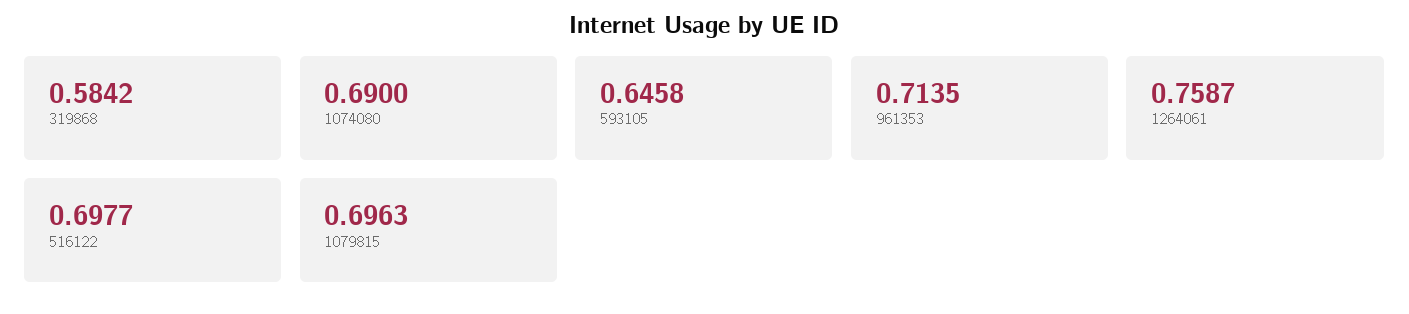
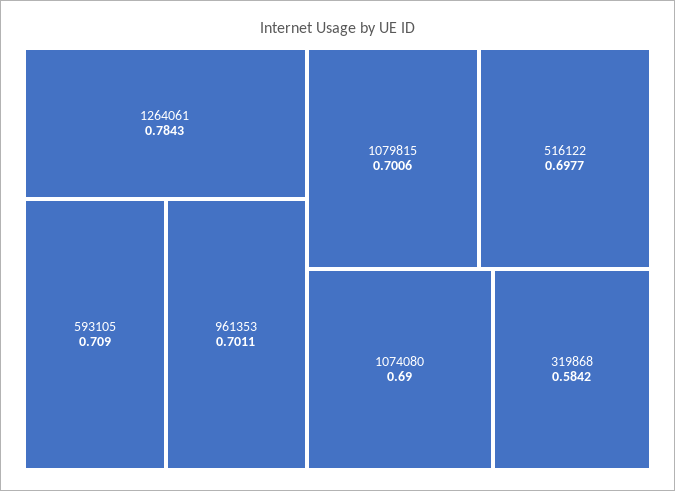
  {
    "319868": 0.5842,
    "1074080": 0.69,
-   "593105": 0.6458,
+   "593105": 0.709,
-   "961353": 0.7135,
+   "961353": 0.7011,
-   "1264061": 0.7587,
+   "1264061": 0.7843,
    "516122": 0.6977,
-   "1079815": 0.6963
+   "1079815": 0.7006
  }

